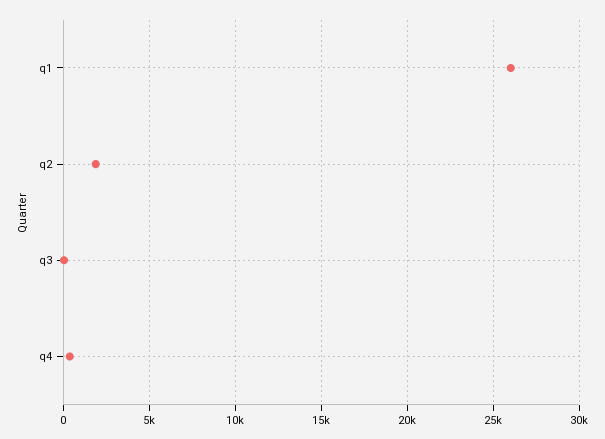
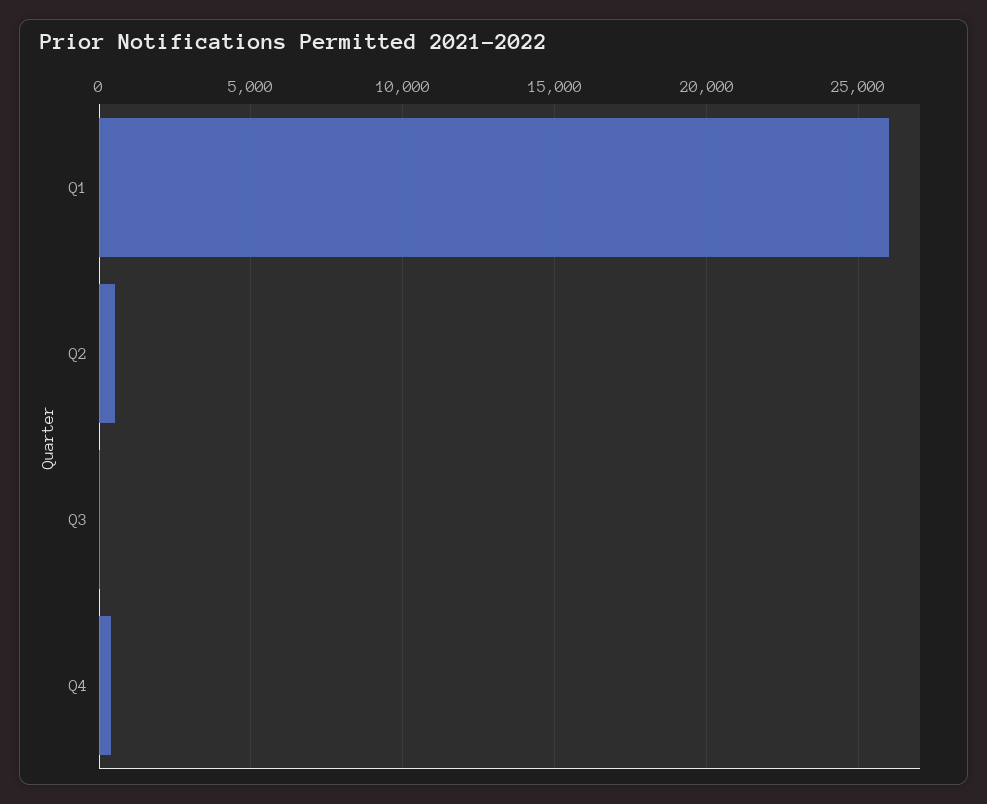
  {
    "q1": 26000,
-   "q2": 2000,
+   "q2": 500,
    "q3": 0,
    "q4": 500
  }

